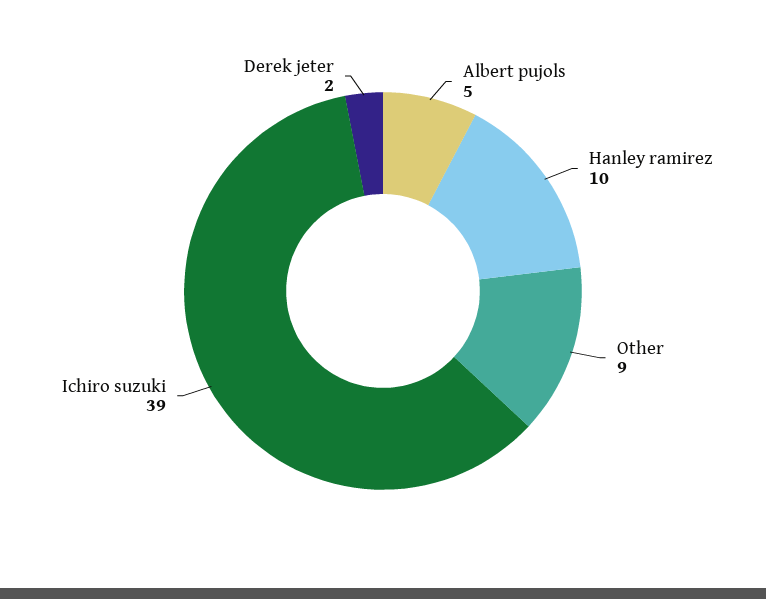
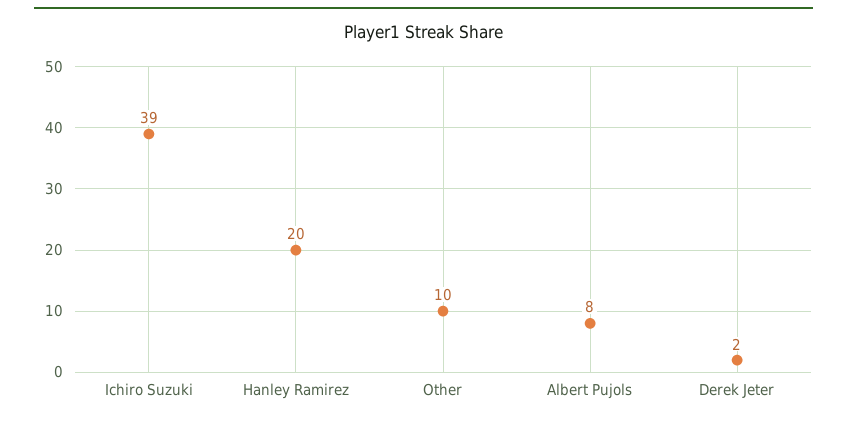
  {
-   "Albert pujols": 5,
+   "Albert pujols": 8,
-   "Hanley ramirez": 10,
+   "Hanley ramirez": 20,
-   "Other": 9,
+   "Other": 10,
    "Ichiro suzuki": 39,
    "Derek jeter": 2
  }

